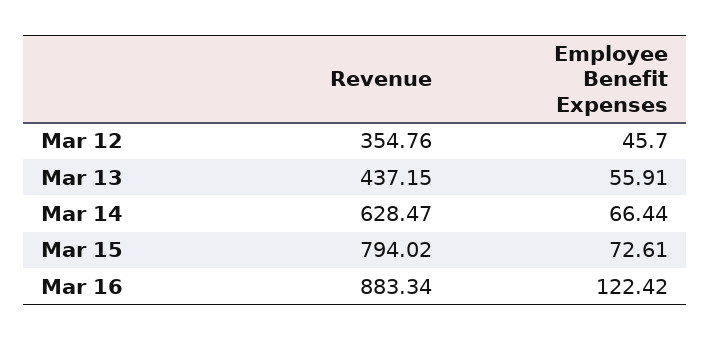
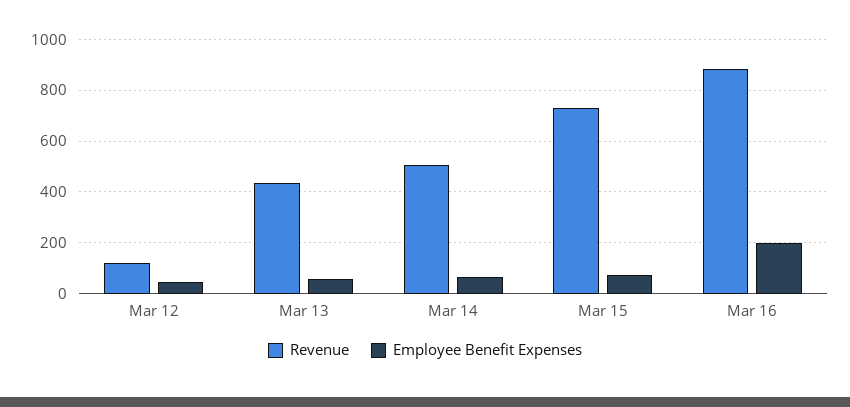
  {
    "Revenue": {
-     "Mar 12": 354.76,
+     "Mar 12": 125,
      "Mar 13": 437.15,
-     "Mar 14": 628.47,
+     "Mar 14": 500,
-     "Mar 15": 794.02,
+     "Mar 15": 725,
      "Mar 16": 883.34
    },
    "Employee Benefit Expenses": {
      "Mar 12": 45.7,
      "Mar 13": 55.91,
      "Mar 14": 66.44,
      "Mar 15": 72.61,
-     "Mar 16": 122.42
+     "Mar 16": 200
    }
  }

